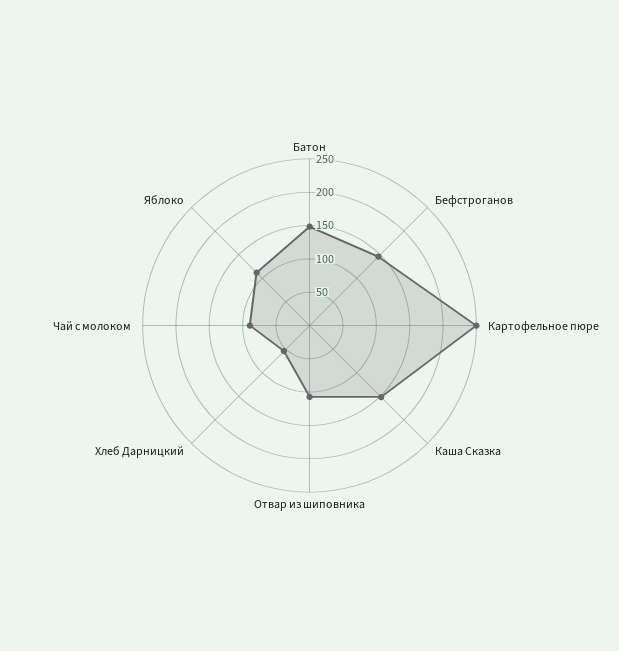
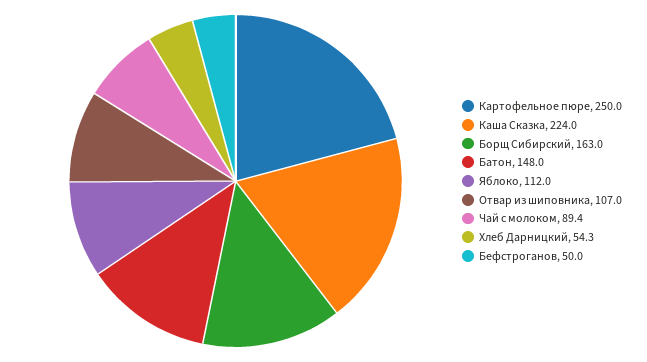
  {
    "Батон": 148,
-   "Бефстроганов": 150,
+   "Бефстроганов": 50,
    "Картофельное пюре": 250,
-   "Каша Сказка": 150,
+   "Каша Сказка": 224,
    "Отвар из шиповника": 107,
    "Хлеб Дарницкий": 54.3,
    "Чай с молоком": 89.4,
-   "Яблоко": 112
+   "Яблоко": 112,
+   "Борщ Сибирский": 163
  }

